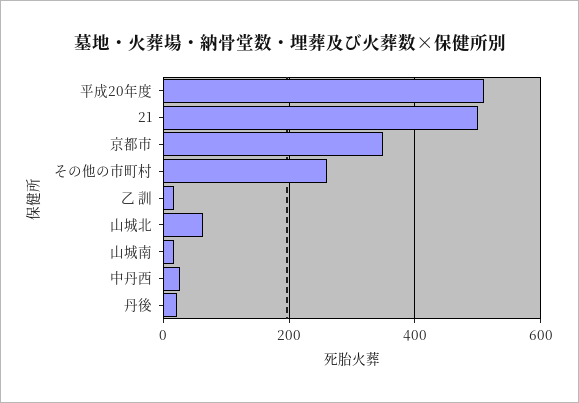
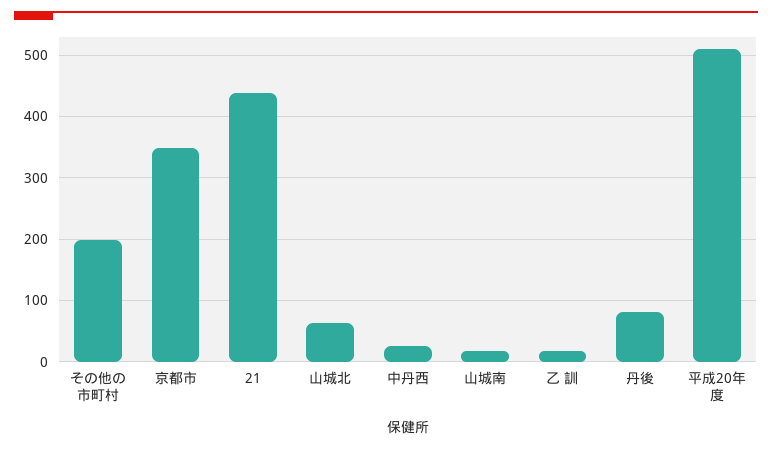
  {
    "平成20年度": 510,
-   "21": 500,
+   "21": 440,
    "京都市": 350,
-   "その他の市町村": 260,
+   "その他の市町村": 200,
    "乙 訓": 20,
    "山城北": 60,
    "山城南": 20,
    "中丹西": 30,
-   "丹後": 20
+   "丹後": 80
  }

